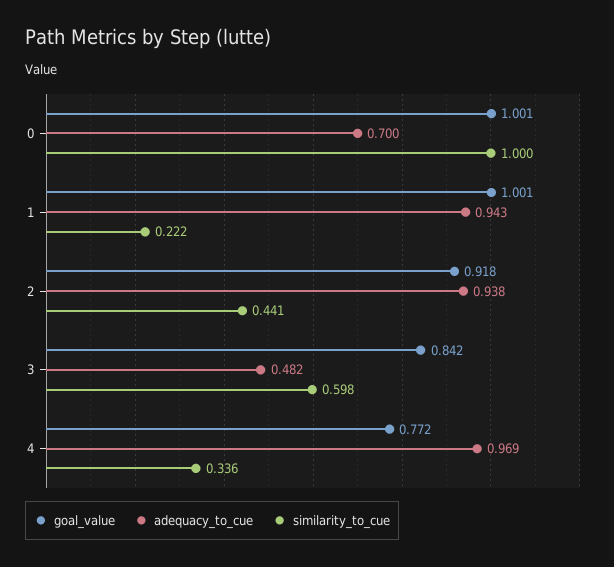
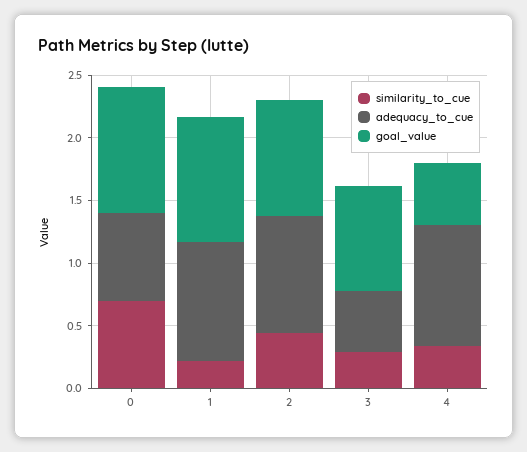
  {
    "goal_value": {
      "0": 1.001,
      "1": 1.001,
      "2": 0.918,
      "3": 0.842,
-     "4": 0.772
+     "4": 0.5
    },
    "adequacy_to_cue": {
      "0": 0.7,
      "1": 0.943,
      "2": 0.938,
      "3": 0.482,
      "4": 0.969
    },
    "similarity_to_cue": {
-     "0": 1,
+     "0": 0.7,
      "1": 0.222,
      "2": 0.441,
-     "3": 0.598,
+     "3": 0.3,
      "4": 0.336
    }
  }

